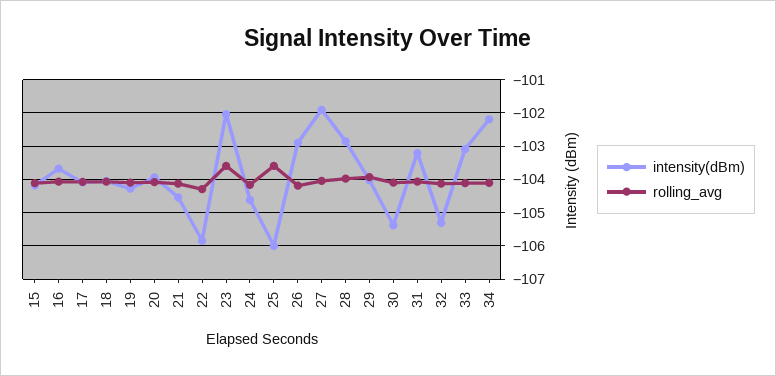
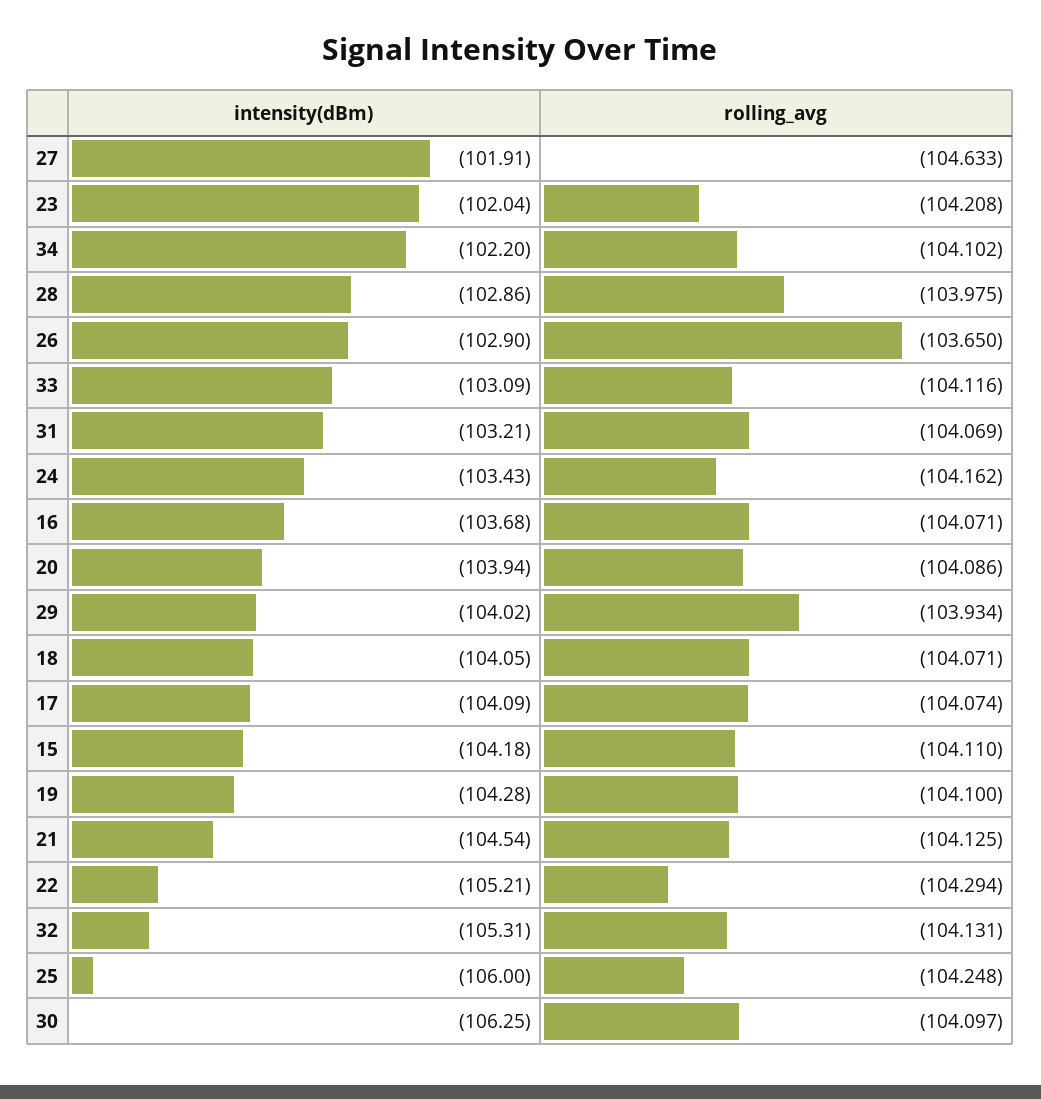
  {
    "intensity(dBm)": {
      "15": -104.18,
      "16": -103.68,
      "17": -104.09,
      "18": -104.05,
      "19": -104.28,
      "20": -103.94,
      "21": -104.54,
-     "22": -105.8,
+     "22": -105.21,
      "23": -102.04,
-     "24": -104.6,
+     "24": -103.43,
      "25": -106,
      "26": -102.9,
      "27": -101.91,
      "28": -102.86,
      "29": -104.02,
-     "30": -105.4,
+     "30": -106.25,
      "31": -103.21,
      "32": -105.31,
      "33": -103.09,
      "34": -102.2
    },
    "rolling_avg": {
      "15": -104.11,
      "16": -104.071,
      "17": -104.074,
      "18": -104.071,
      "19": -104.1,
      "20": -104.086,
      "21": -104.125,
      "22": -104.294,
-     "23": -103.6,
+     "23": -104.208,
      "24": -104.162,
-     "25": -103.6,
+     "25": -104.248,
-     "26": -104.2,
+     "26": -103.65,
-     "27": -104,
+     "27": -104.633,
      "28": -103.975,
      "29": -103.934,
      "30": -104.097,
      "31": -104.069,
      "32": -104.131,
      "33": -104.116,
      "34": -104.102
    }
  }

